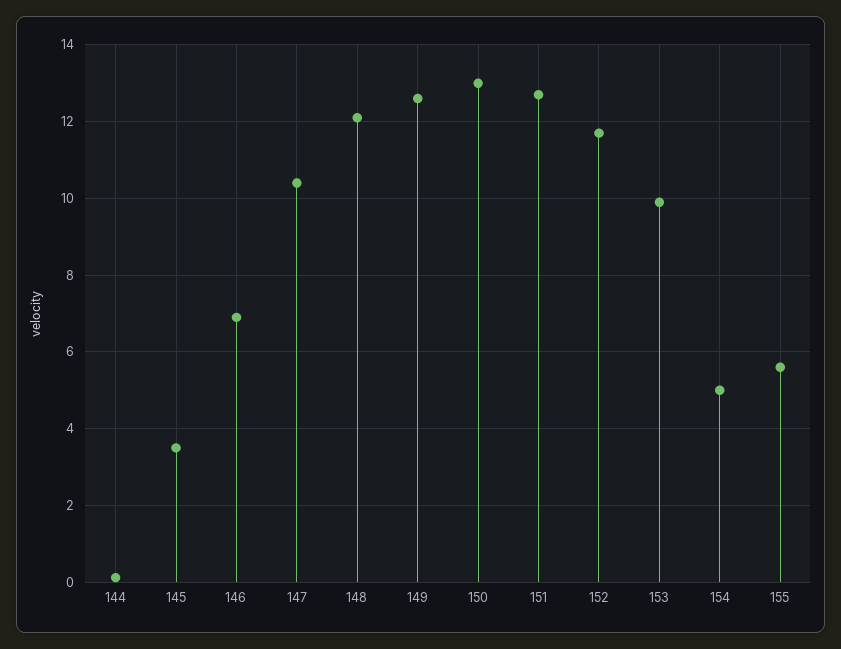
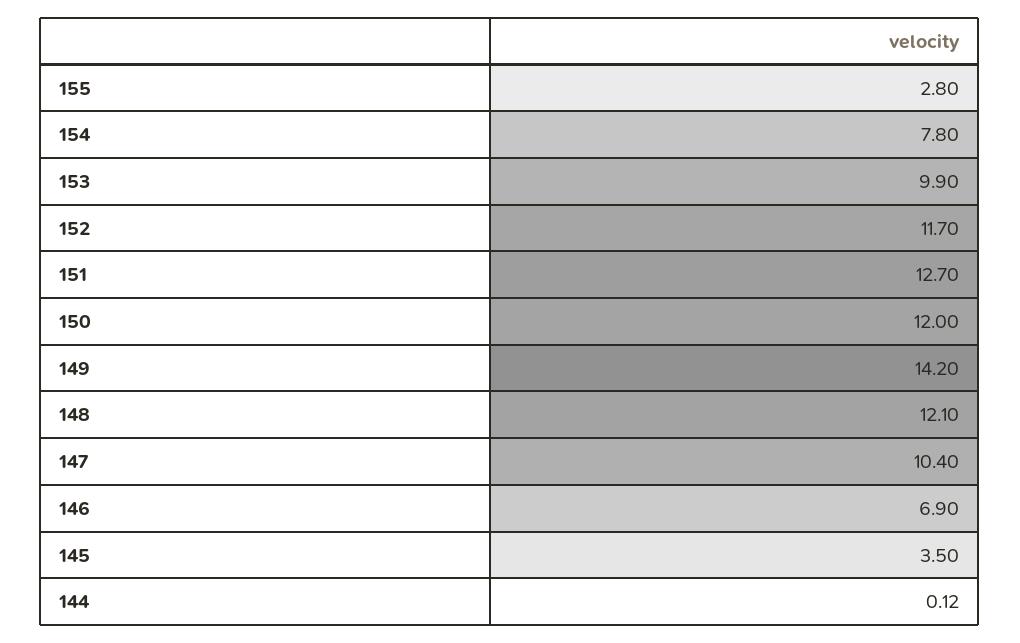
  {
    "144": 0.12,
    "145": 3.5,
    "146": 6.9,
    "147": 10.4,
    "148": 12.1,
-   "149": 12.6,
+   "149": 14.2,
-   "150": 13,
+   "150": 12,
    "151": 12.7,
    "152": 11.7,
    "153": 9.9,
-   "154": 5,
+   "154": 7.8,
-   "155": 5.6
+   "155": 2.8
  }

